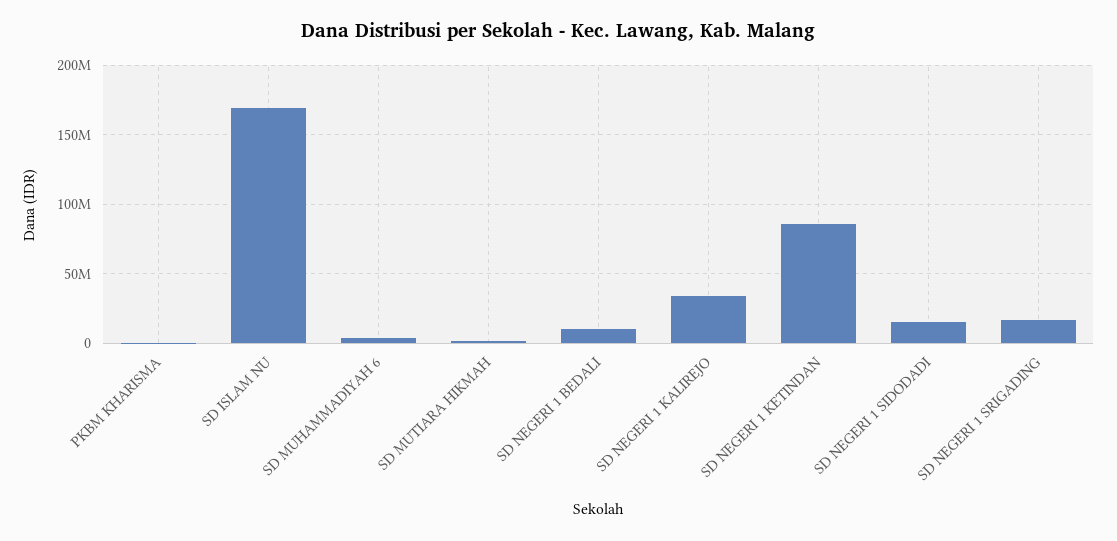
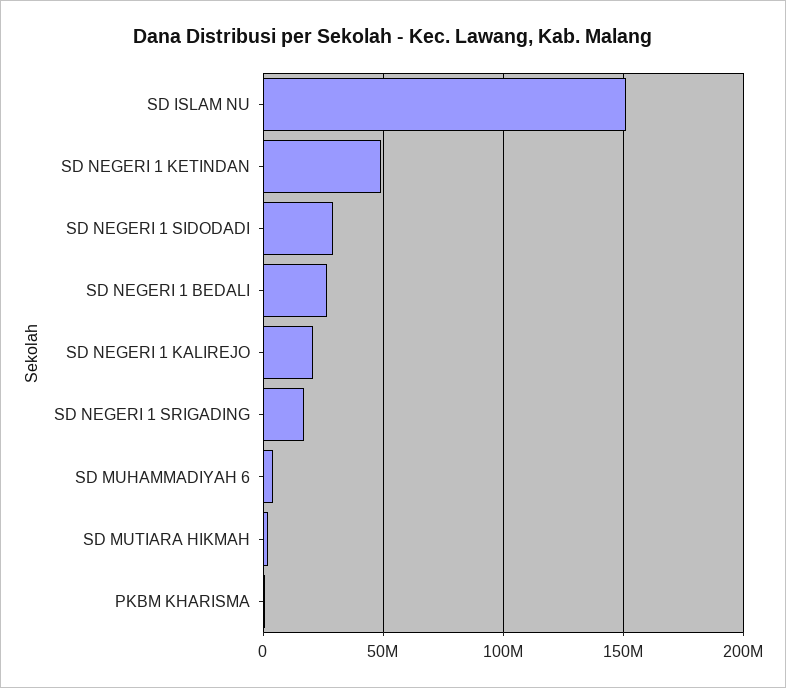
  {
    "PKBM KHARISMA": 0,
-   "SD ISLAM NU": 170000000,
+   "SD ISLAM NU": 150000000,
    "SD MUHAMMADIYAH 6": 5000000,
    "SD MUTIARA HIKMAH": 0,
-   "SD NEGERI 1 BEDALI": 10000000,
+   "SD NEGERI 1 BEDALI": 25000000,
-   "SD NEGERI 1 KALIREJO": 35000000,
+   "SD NEGERI 1 KALIREJO": 20000000,
-   "SD NEGERI 1 KETINDAN": 85000000,
+   "SD NEGERI 1 KETINDAN": 50000000,
-   "SD NEGERI 1 SIDODADI": 15000000,
+   "SD NEGERI 1 SIDODADI": 30000000,
    "SD NEGERI 1 SRIGADING": 15000000
  }

